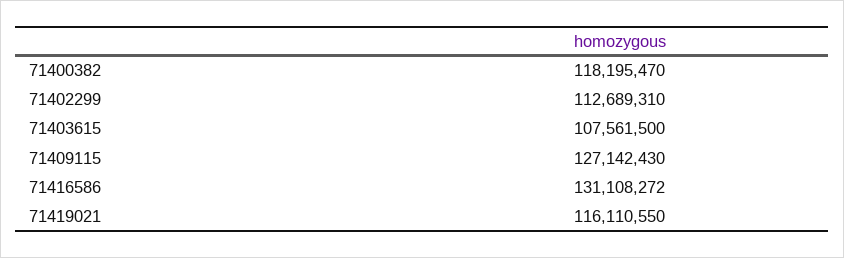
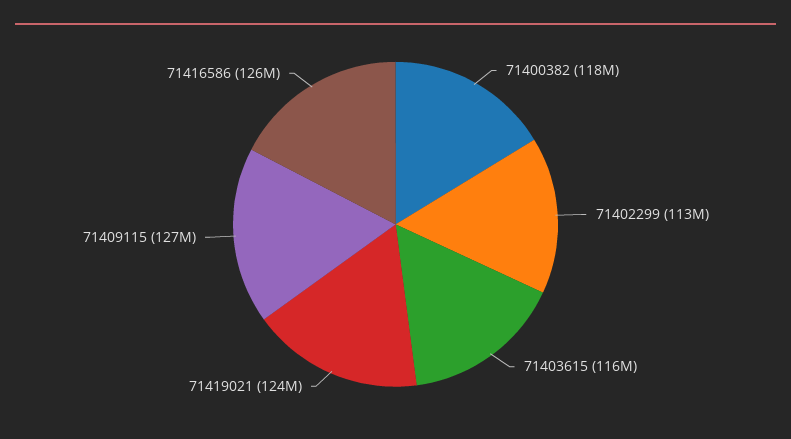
  {
    "71400382": 118195470,
    "71402299": 112689310,
-   "71403615": 107561500,
+   "71403615": 116000000,
    "71409115": 127142430,
-   "71416586": 131108272,
+   "71416586": 126000000,
-   "71419021": 116110550
+   "71419021": 124000000
  }

